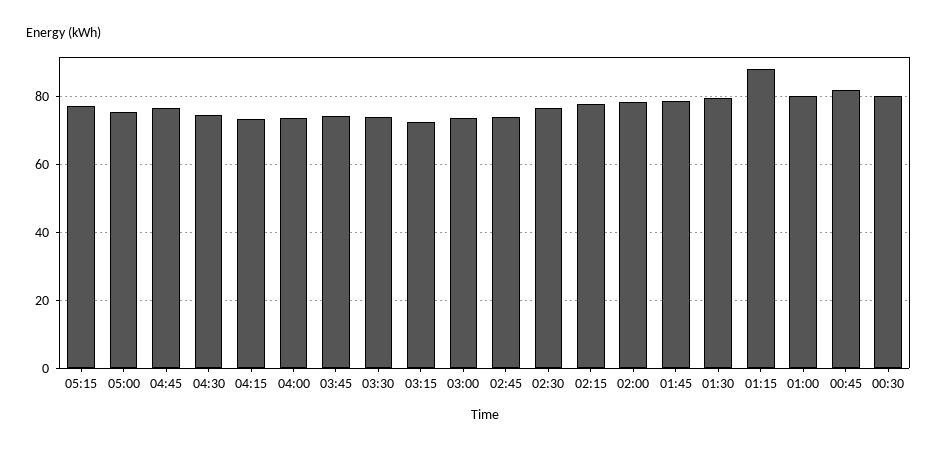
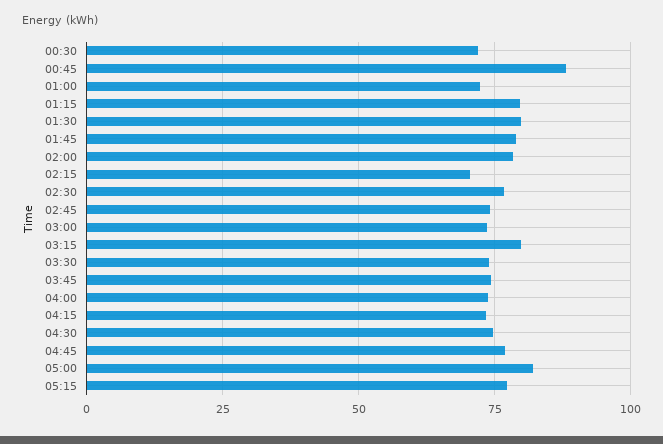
  {
    "05:15": 78,
-   "05:00": 76,
+   "05:00": 82.5,
    "04:45": 76,
    "04:30": 74,
    "04:15": 74,
    "04:00": 74,
    "03:45": 74,
    "03:30": 74,
-   "03:15": 72,
+   "03:15": 80,
    "03:00": 74,
    "02:45": 74,
    "02:30": 76,
-   "02:15": 78,
+   "02:15": 70,
    "02:00": 78,
    "01:45": 78,
    "01:30": 80,
-   "01:15": 88,
+   "01:15": 80,
-   "01:00": 80,
+   "01:00": 72.5,
-   "00:45": 82,
+   "00:45": 87.5,
-   "00:30": 80
+   "00:30": 72.5
  }

